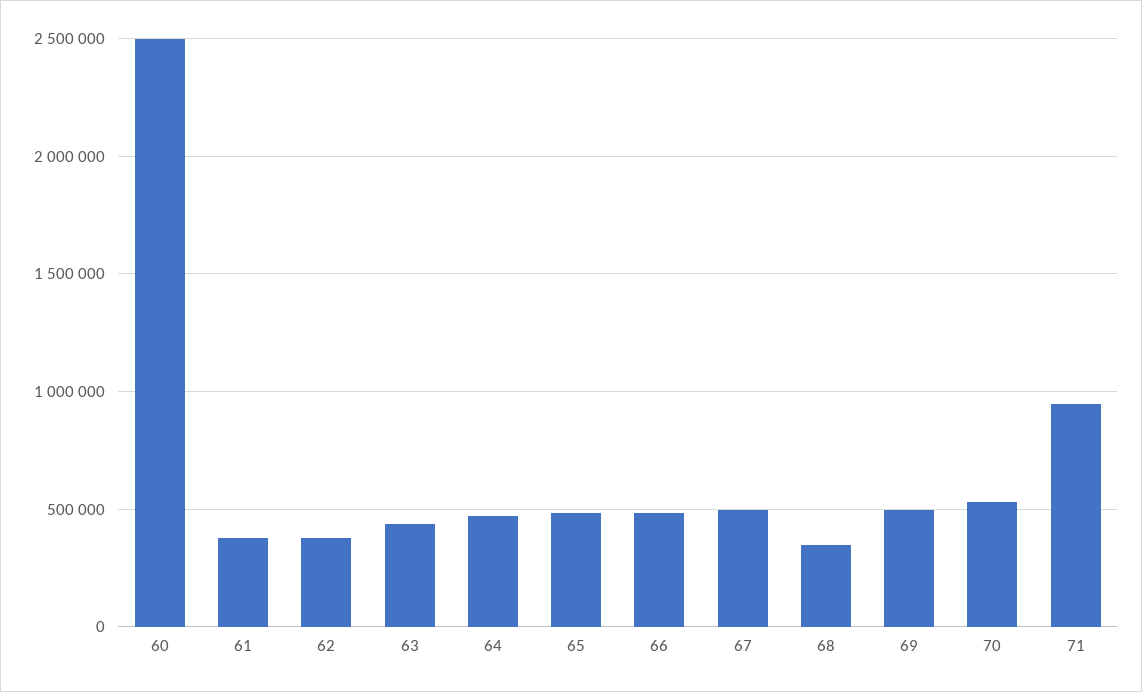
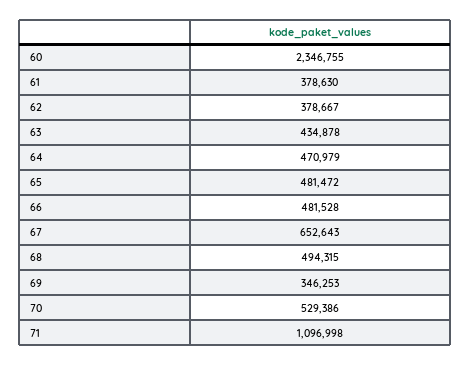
  {
-   "60": 2500000,
+   "60": 2346755,
    "61": 378630,
    "62": 378667,
    "63": 434878,
    "64": 470979,
    "65": 481472,
    "66": 481528,
-   "67": 500000,
+   "67": 652643,
-   "68": 350000,
+   "68": 494315,
-   "69": 500000,
+   "69": 346253,
    "70": 529386,
-   "71": 950000
+   "71": 1096998
  }

